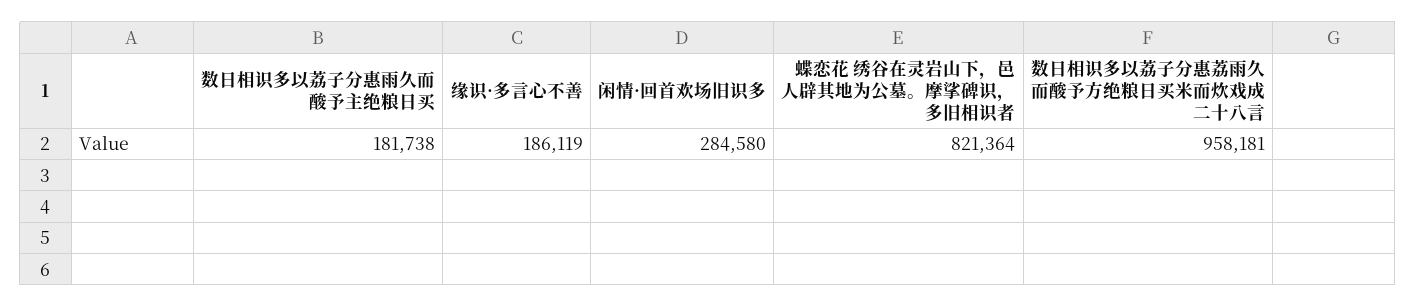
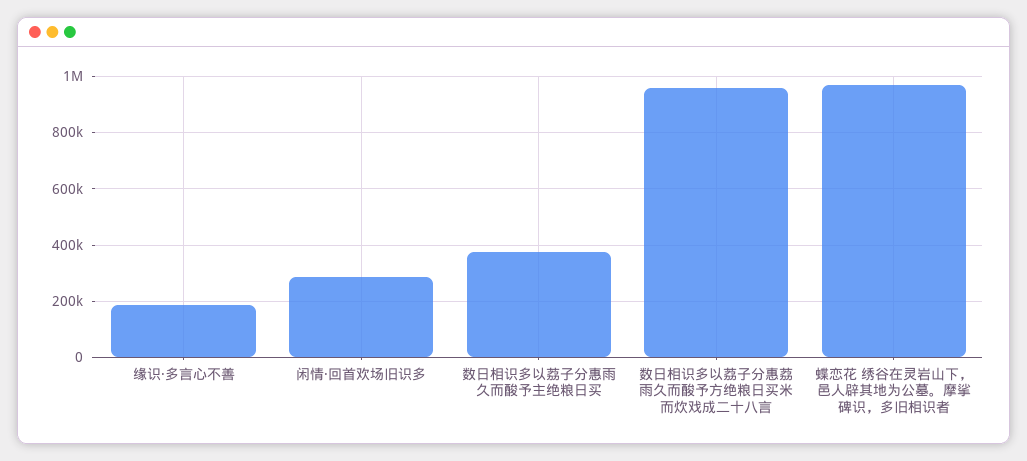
  {
-   "数日相识多以荔子分惠雨久而酸予主绝粮日买": 181738,
+   "数日相识多以荔子分惠雨久而酸予主绝粮日买": 375000,
    "缘识·多言心不善": 186119,
    "闲情·回首欢场旧识多": 284580,
-   "蝶恋花 绣谷在灵岩山下，邑人辟其地为公墓。摩挲碑识，多旧相识者": 821364,
+   "蝶恋花 绣谷在灵岩山下，邑人辟其地为公墓。摩挲碑识，多旧相识者": 975000,
    "数日相识多以荔子分惠荔雨久而酸予方绝粮日买米而炊戏成二十八言": 958181
  }

